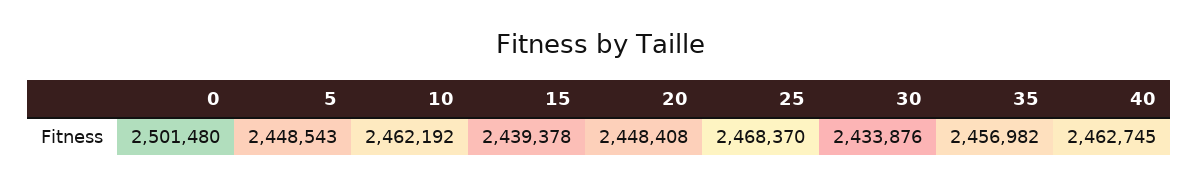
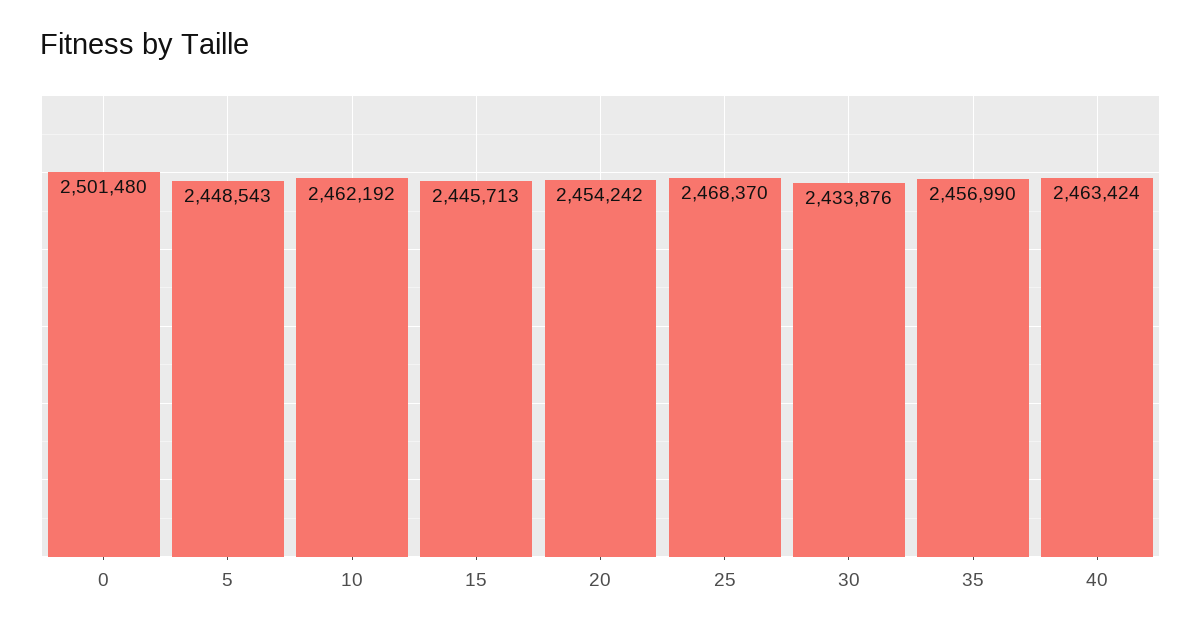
  {
    "0": 2501480,
    "5": 2448543,
    "10": 2462192,
-   "15": 2439378,
+   "15": 2445713,
-   "20": 2448408,
+   "20": 2454242,
    "25": 2468370,
    "30": 2433876,
-   "35": 2456982,
+   "35": 2456990,
-   "40": 2462745
+   "40": 2463424
  }

